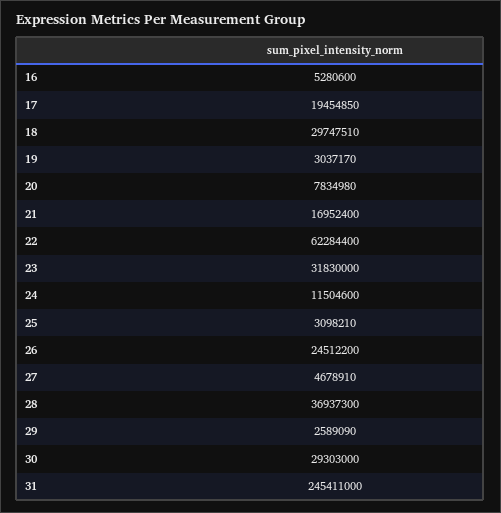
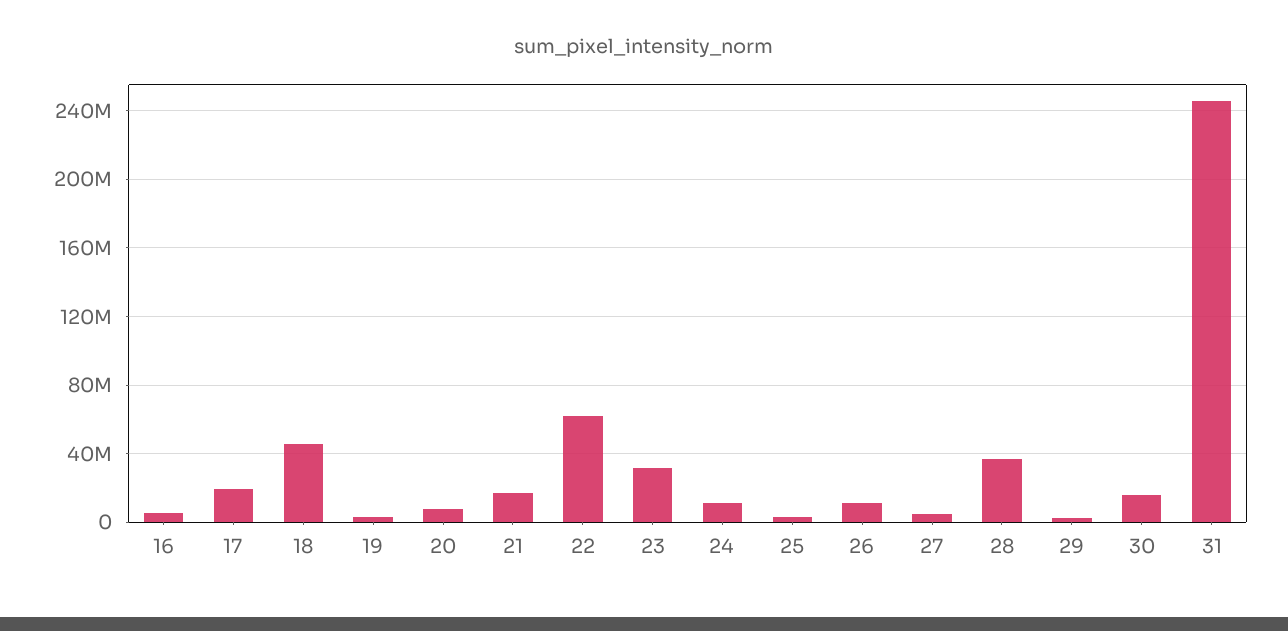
  {
    "16": 5280600,
    "17": 19454850,
-   "18": 29747510,
+   "18": 45000000,
    "19": 3037170,
    "20": 7834980,
    "21": 16952400,
    "22": 62284400,
    "23": 31830000,
    "24": 11504600,
    "25": 3098210,
-   "26": 24512200,
+   "26": 10000000,
    "27": 4678910,
    "28": 36937300,
    "29": 2589090,
-   "30": 29303000,
+   "30": 15000000,
    "31": 245411000
  }

